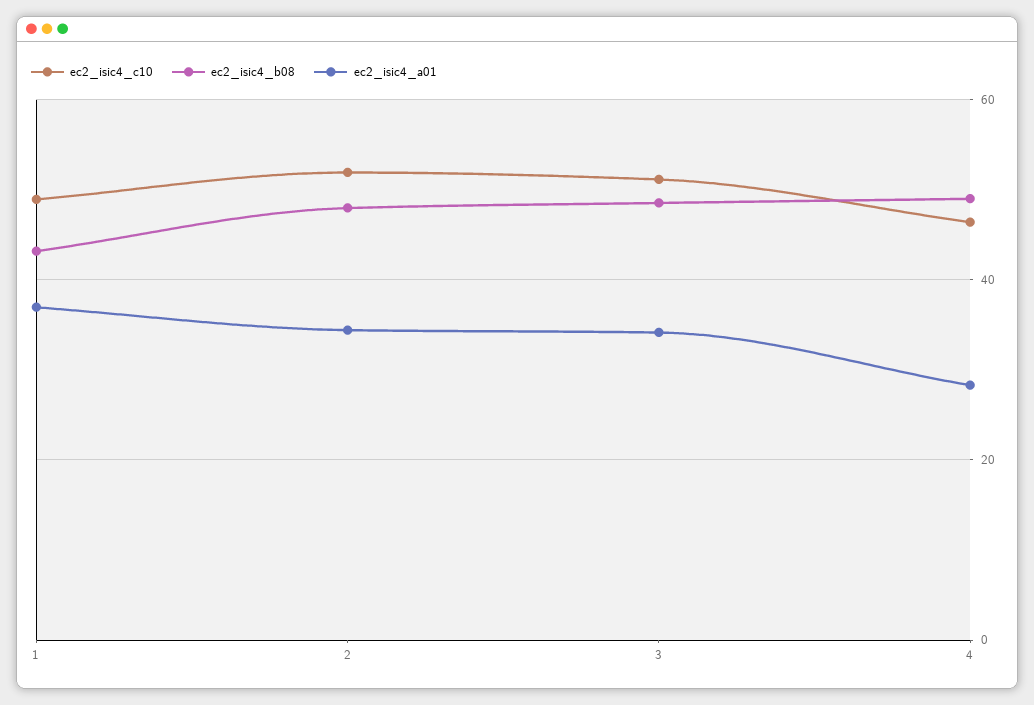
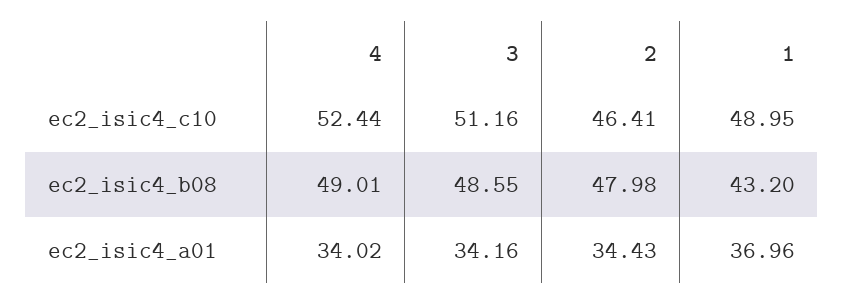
  {
    "ec2_isic4_c10": {
      "1": 48.95,
-     "2": 52,
+     "2": 46.41,
      "3": 51.16,
-     "4": 46
+     "4": 52.44
    },
    "ec2_isic4_b08": {
      "1": 43.2,
      "2": 47.98,
      "3": 48.55,
      "4": 49.01
    },
    "ec2_isic4_a01": {
      "1": 36.96,
      "2": 34.43,
      "3": 34.16,
-     "4": 28
+     "4": 34.02
    }
  }

